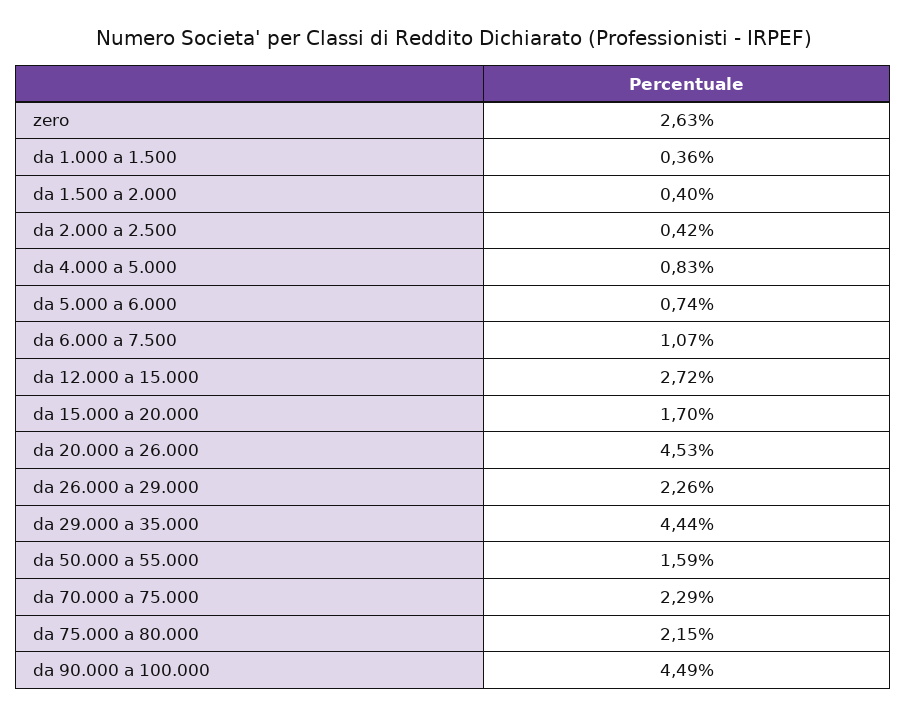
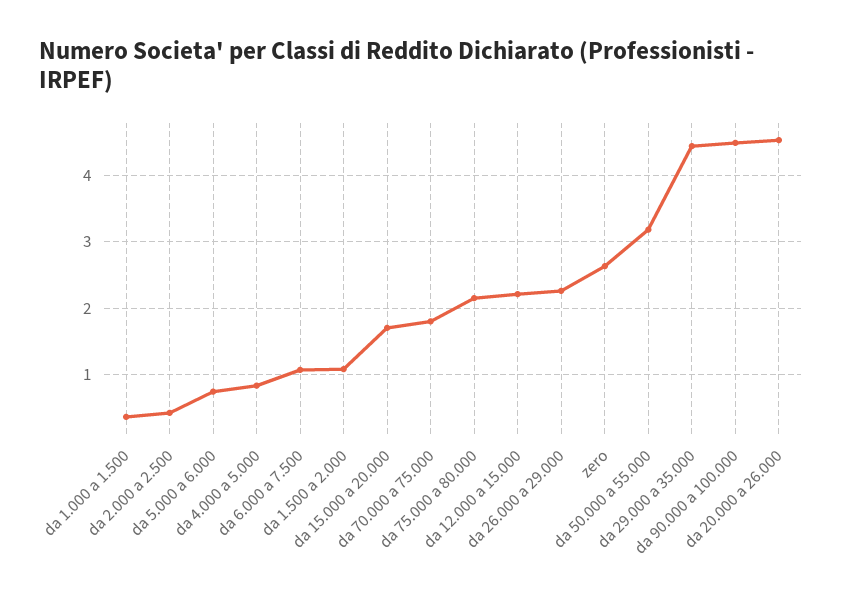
  {
    "zero": 2.63,
    "da 1.000 a 1.500": 0.36,
-   "da 1.500 a 2.000": 0.4,
+   "da 1.500 a 2.000": 1.1,
    "da 2.000 a 2.500": 0.42,
    "da 4.000 a 5.000": 0.83,
    "da 5.000 a 6.000": 0.74,
    "da 6.000 a 7.500": 1.07,
-   "da 12.000 a 15.000": 2.72,
+   "da 12.000 a 15.000": 2.2,
    "da 15.000 a 20.000": 1.7,
    "da 20.000 a 26.000": 4.53,
    "da 26.000 a 29.000": 2.26,
    "da 29.000 a 35.000": 4.44,
-   "da 50.000 a 55.000": 1.59,
+   "da 50.000 a 55.000": 3.2,
-   "da 70.000 a 75.000": 2.29,
+   "da 70.000 a 75.000": 1.8,
    "da 75.000 a 80.000": 2.15,
    "da 90.000 a 100.000": 4.49
  }

